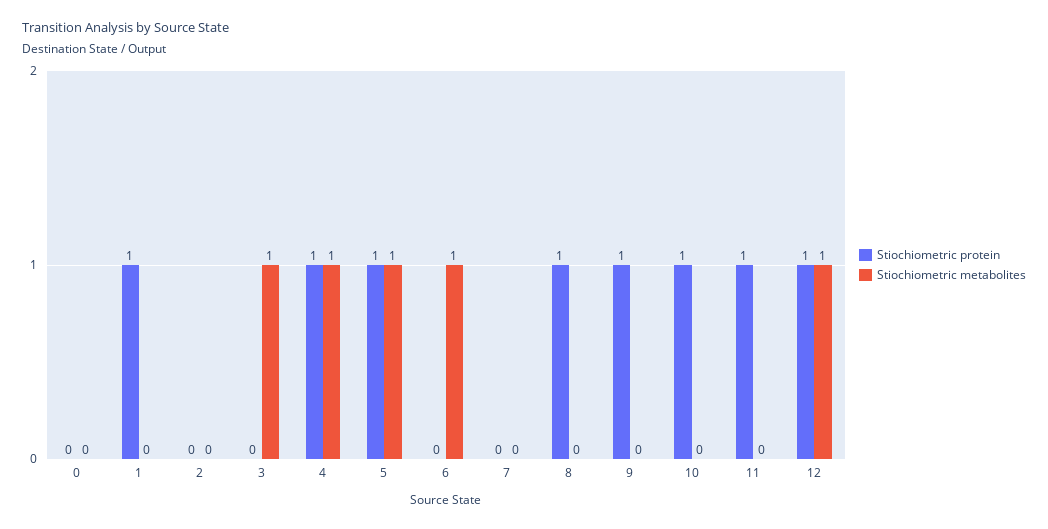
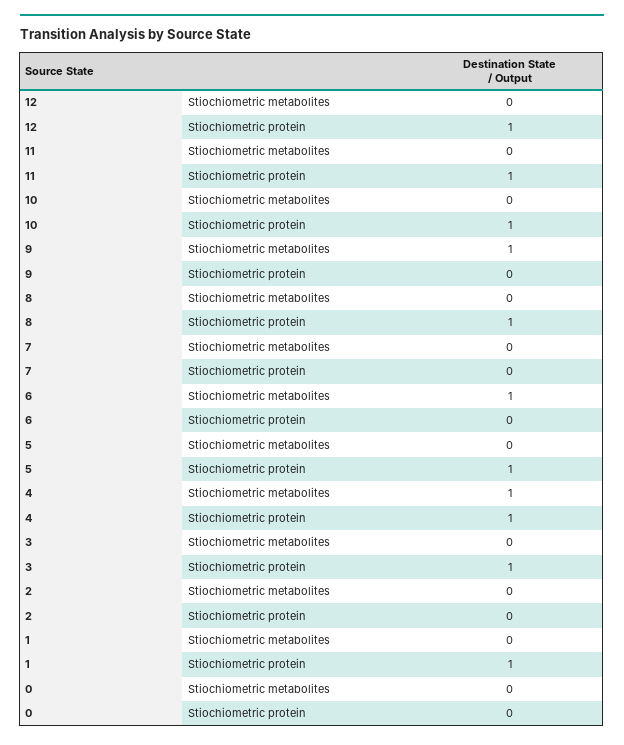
  {
    "Stiochiometric protein": {
      "0": 0,
      "1": 1,
      "2": 0,
-     "3": 0,
+     "3": 1,
      "4": 1,
      "5": 1,
      "6": 0,
      "7": 0,
      "8": 1,
-     "9": 1,
+     "9": 0,
      "10": 1,
      "11": 1,
      "12": 1
    },
    "Stiochiometric metabolites": {
      "0": 0,
      "1": 0,
      "2": 0,
-     "3": 1,
+     "3": 0,
      "4": 1,
-     "5": 1,
+     "5": 0,
      "6": 1,
      "7": 0,
      "8": 0,
-     "9": 0,
+     "9": 1,
      "10": 0,
      "11": 0,
-     "12": 1
+     "12": 0
    }
  }

